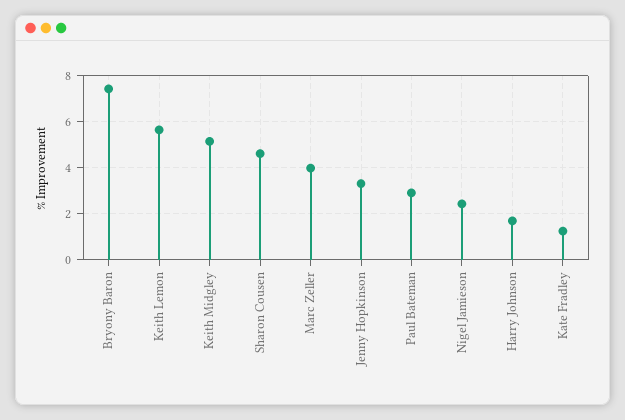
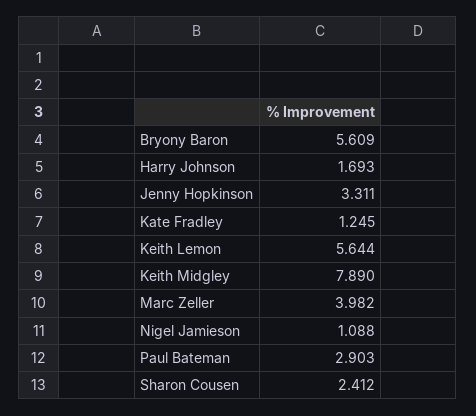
  {
-   "Bryony Baron": 7.5,
+   "Bryony Baron": 5.609,
    "Keith Lemon": 5.644,
-   "Keith Midgley": 5,
+   "Keith Midgley": 7.89,
-   "Sharon Cousen": 4.5,
+   "Sharon Cousen": 2.412,
    "Marc Zeller": 3.982,
    "Jenny Hopkinson": 3.311,
    "Paul Bateman": 2.903,
-   "Nigel Jamieson": 2.5,
+   "Nigel Jamieson": 1.088,
    "Harry Johnson": 1.693,
    "Kate Fradley": 1.245
  }

